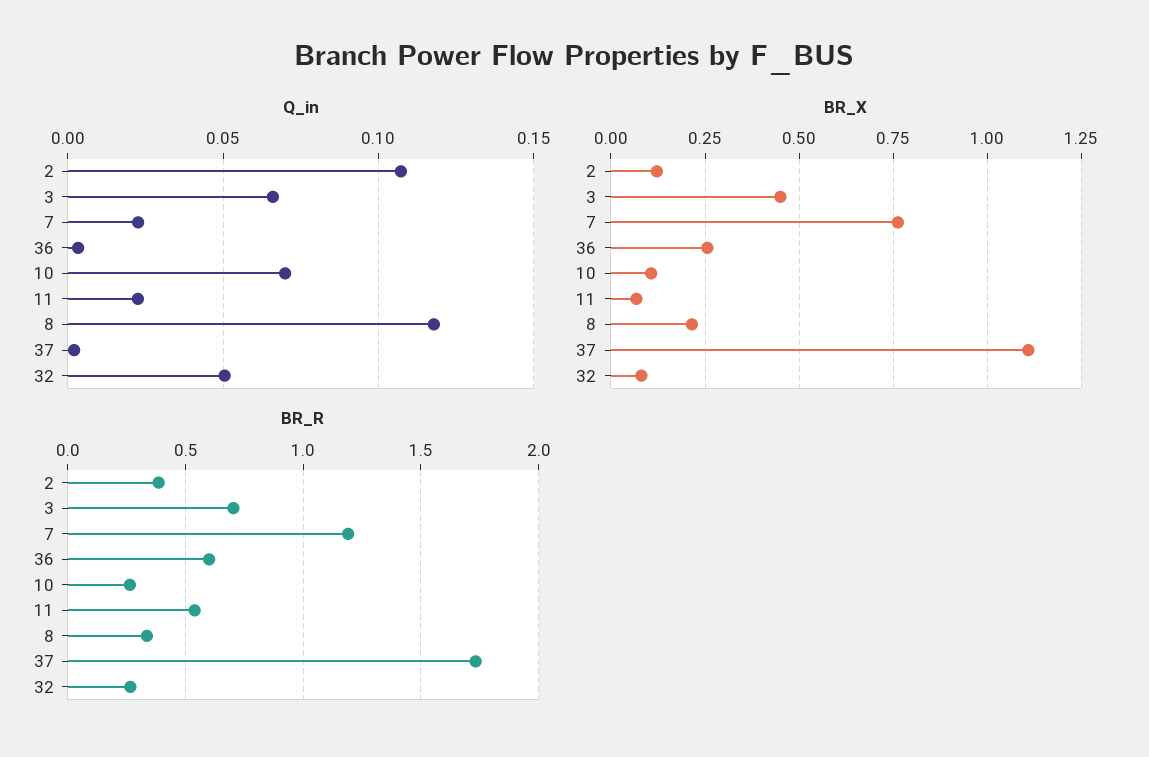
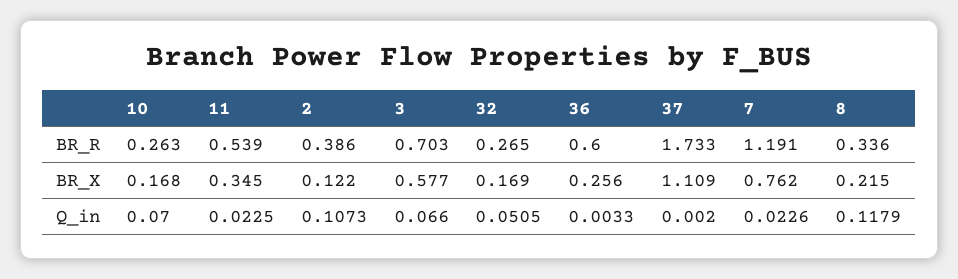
  {
    "Q_in": {
      "2": 0.1073,
      "3": 0.066,
      "7": 0.0226,
      "36": 0.0033,
      "10": 0.07,
      "11": 0.0225,
      "8": 0.1179,
      "37": 0.002,
      "32": 0.0505
    },
    "BR_X": {
      "2": 0.122,
-     "3": 0.45,
+     "3": 0.577,
      "7": 0.762,
      "36": 0.256,
-     "10": 0.1,
+     "10": 0.168,
-     "11": 0.075,
+     "11": 0.345,
      "8": 0.215,
      "37": 1.109,
-     "32": 0.075
+     "32": 0.169
    },
    "BR_R": {
      "2": 0.386,
      "3": 0.703,
      "7": 1.191,
      "36": 0.6,
      "10": 0.263,
      "11": 0.539,
      "8": 0.336,
      "37": 1.733,
      "32": 0.265
    }
  }

